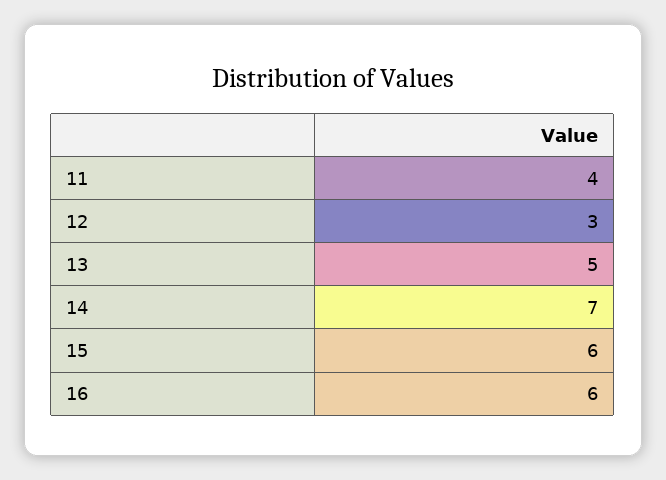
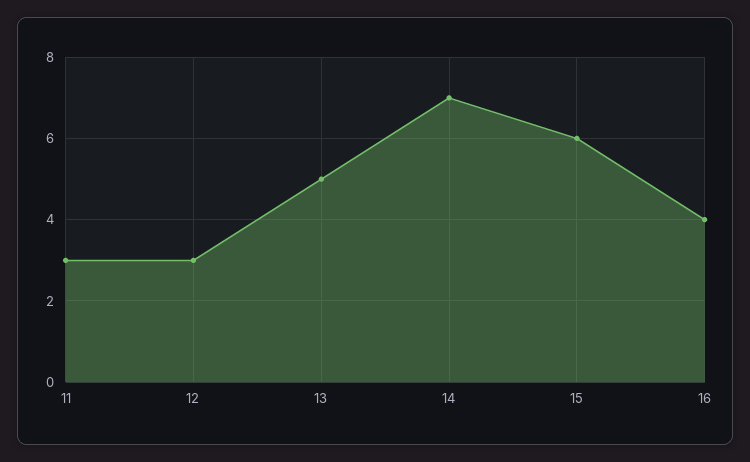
  {
-   "11": 4,
+   "11": 3,
    "12": 3,
    "13": 5,
    "14": 7,
    "15": 6,
-   "16": 6
+   "16": 4
  }

